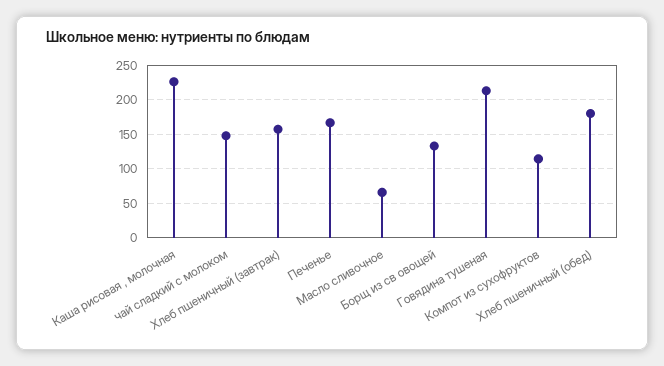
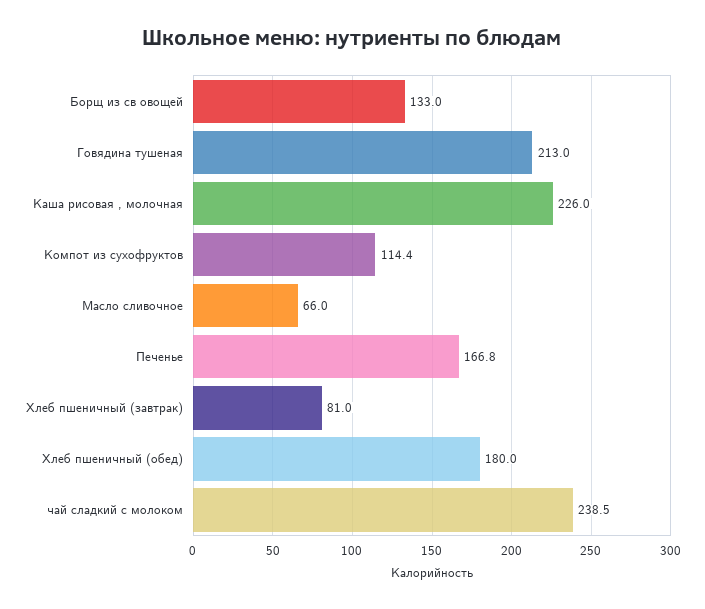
  {
    "Каша рисовая , молочная": 226,
-   "чай сладкий с молоком": 150,
+   "чай сладкий с молоком": 238.5,
-   "Хлеб пшеничный (завтрак)": 160,
+   "Хлеб пшеничный (завтрак)": 81,
    "Печенье": 166.8,
    "Масло сливочное": 66,
    "Борщ из св овощей": 133,
    "Говядина тушеная": 213,
    "Компот из сухофруктов": 114.4,
    "Хлеб пшеничный (обед)": 180
  }

